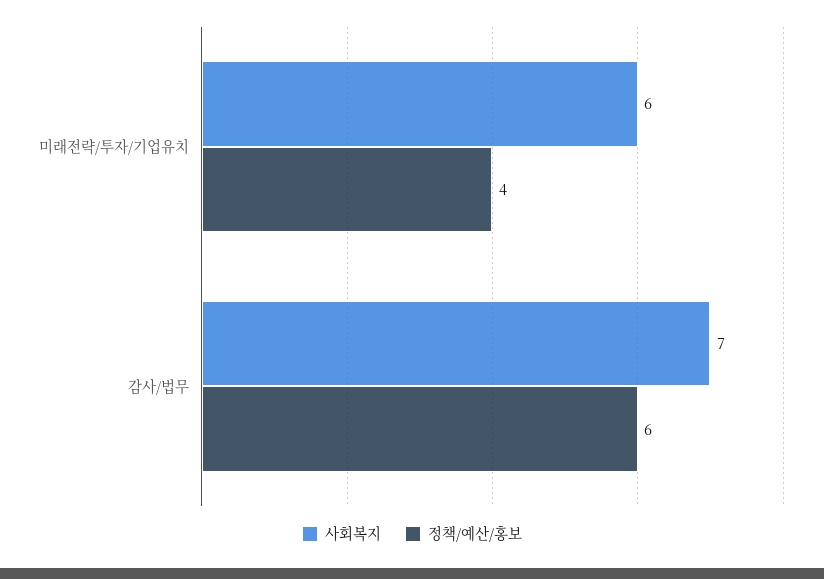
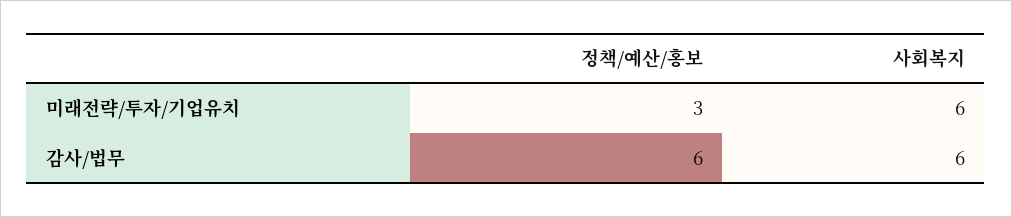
  {
    "사회복지": {
      "미래전략/투자/기업유치": 6,
-     "감사/법무": 7
+     "감사/법무": 6
    },
    "정책/예산/홍보": {
-     "미래전략/투자/기업유치": 4,
+     "미래전략/투자/기업유치": 3,
      "감사/법무": 6
    }
  }

